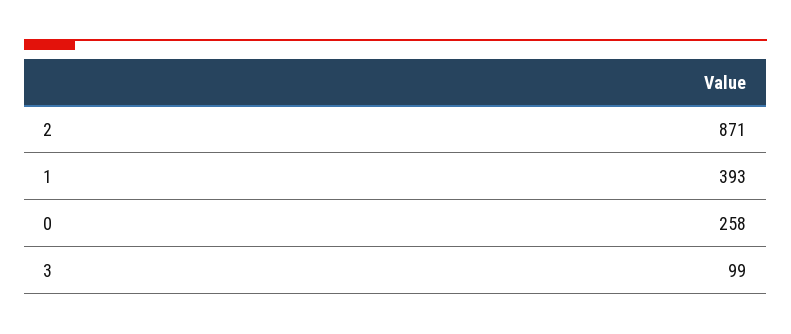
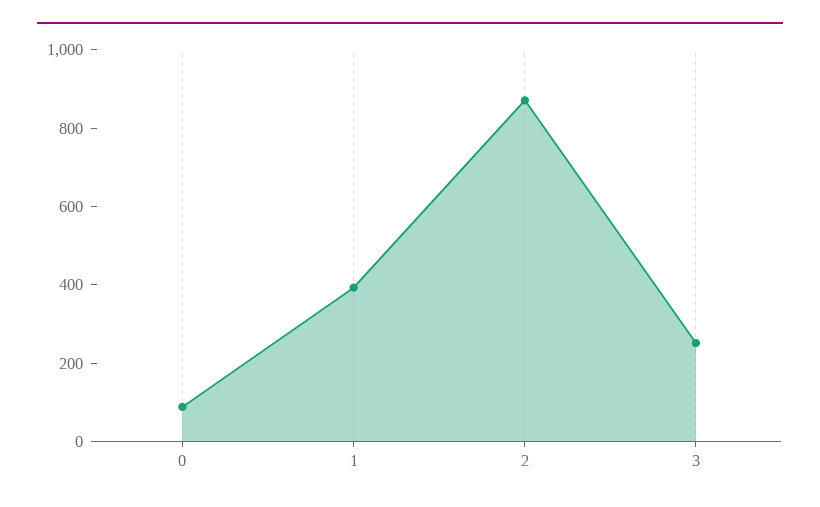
  {
    "2": 871,
    "1": 393,
-   "0": 258,
+   "0": 100,
-   "3": 99
+   "3": 250
  }

